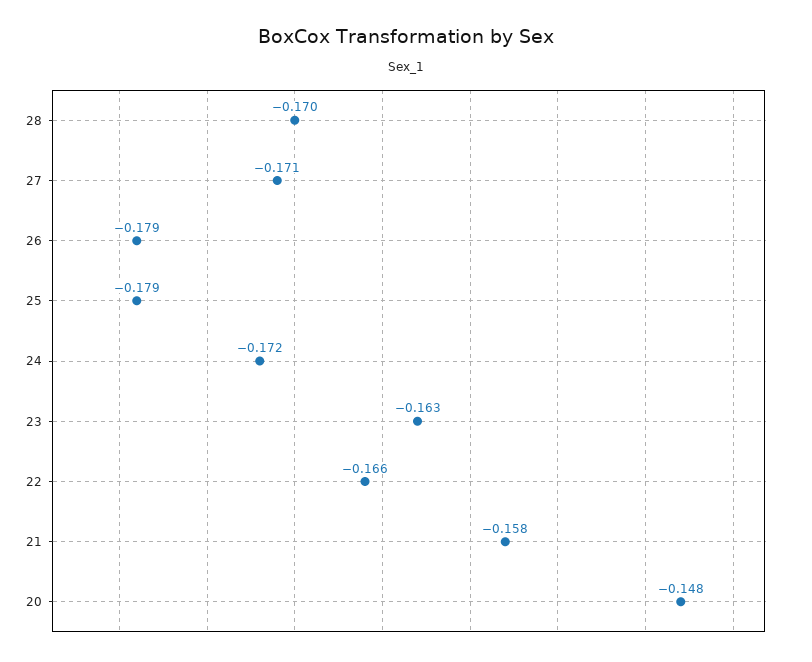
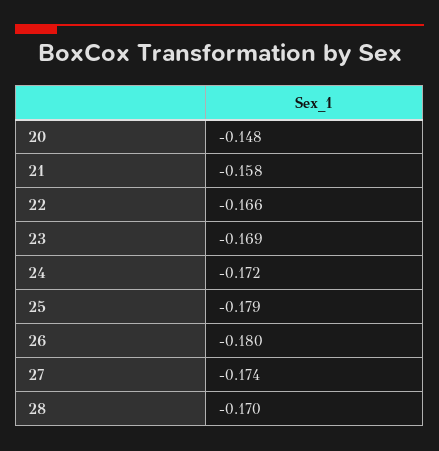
  {
    "28": -0.17,
-   "27": -0.171,
+   "27": -0.174,
-   "26": -0.179,
+   "26": -0.18,
    "25": -0.179,
    "24": -0.172,
-   "23": -0.163,
+   "23": -0.169,
    "22": -0.166,
    "21": -0.158,
    "20": -0.148
  }

